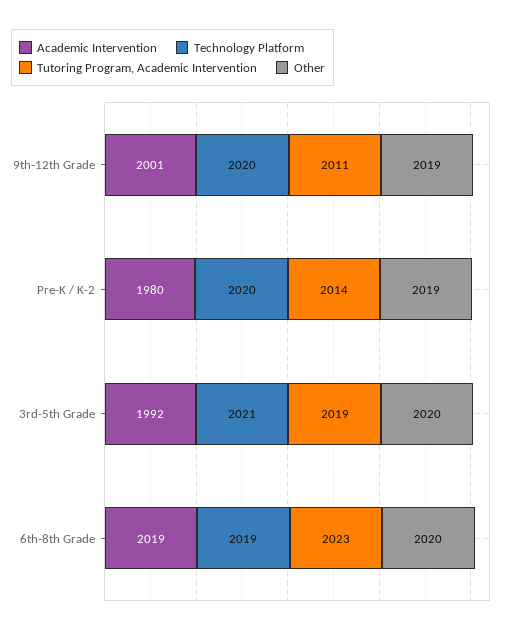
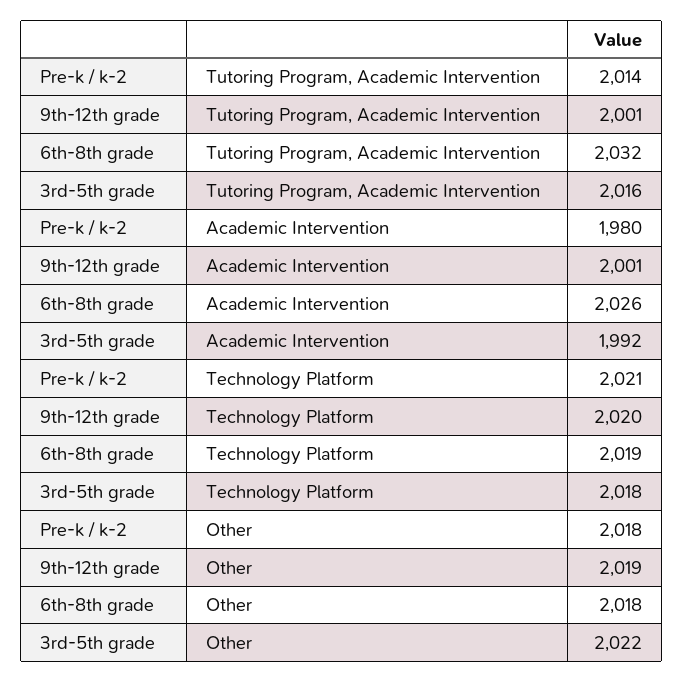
  {
    "Academic Intervention": {
      "9th-12th Grade": 2001,
      "Pre-K / K-2": 1980,
      "3rd-5th Grade": 1992,
-     "6th-8th Grade": 2019
+     "6th-8th Grade": 2026
    },
    "Technology Platform": {
      "9th-12th Grade": 2020,
-     "Pre-K / K-2": 2020,
+     "Pre-K / K-2": 2021,
-     "3rd-5th Grade": 2021,
+     "3rd-5th Grade": 2018,
      "6th-8th Grade": 2019
    },
    "Tutoring Program, Academic Intervention": {
-     "9th-12th Grade": 2011,
+     "9th-12th Grade": 2001,
      "Pre-K / K-2": 2014,
-     "3rd-5th Grade": 2019,
+     "3rd-5th Grade": 2016,
-     "6th-8th Grade": 2023
+     "6th-8th Grade": 2032
    },
    "Other": {
      "9th-12th Grade": 2019,
-     "Pre-K / K-2": 2019,
+     "Pre-K / K-2": 2018,
-     "3rd-5th Grade": 2020,
+     "3rd-5th Grade": 2022,
-     "6th-8th Grade": 2020
+     "6th-8th Grade": 2018
    }
  }

